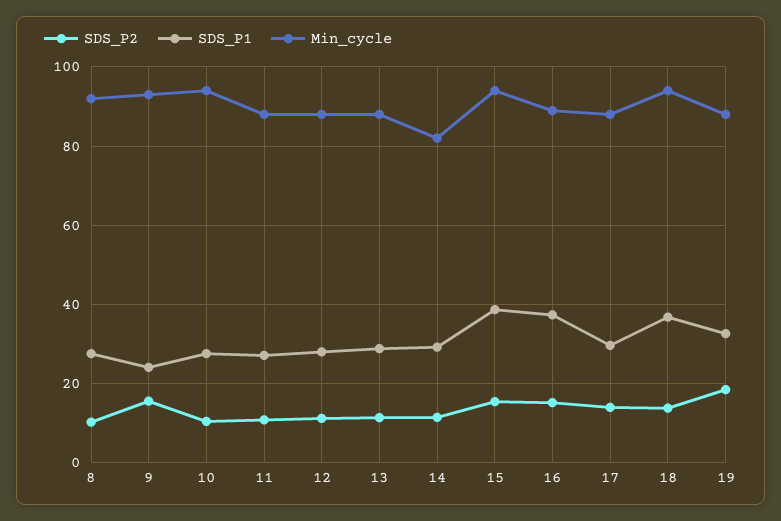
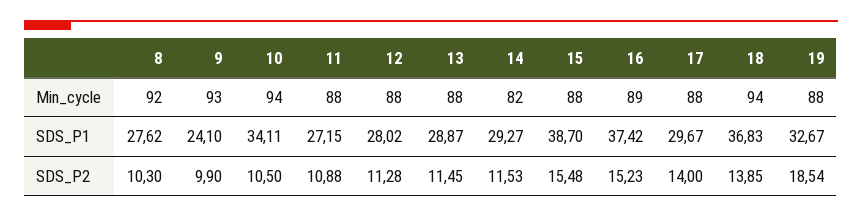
  {
    "SDS_P2": {
      "8": 10.3,
-     "9": 16,
+     "9": 9.9,
      "10": 10.5,
      "11": 10.88,
      "12": 11.28,
      "13": 11.45,
      "14": 11.53,
      "15": 15.48,
      "16": 15.23,
      "17": 14,
      "18": 13.85,
      "19": 18.54
    },
    "SDS_P1": {
      "8": 27.62,
      "9": 24.1,
-     "10": 28,
+     "10": 34.11,
      "11": 27.15,
      "12": 28.02,
      "13": 28.87,
      "14": 29.27,
      "15": 38.7,
      "16": 37.42,
      "17": 29.67,
      "18": 36.83,
      "19": 32.67
    },
    "Min_cycle": {
      "8": 92,
      "9": 93,
      "10": 94,
      "11": 88,
      "12": 88,
      "13": 88,
      "14": 82,
-     "15": 94,
+     "15": 88,
      "16": 89,
      "17": 88,
      "18": 94,
      "19": 88
    }
  }

